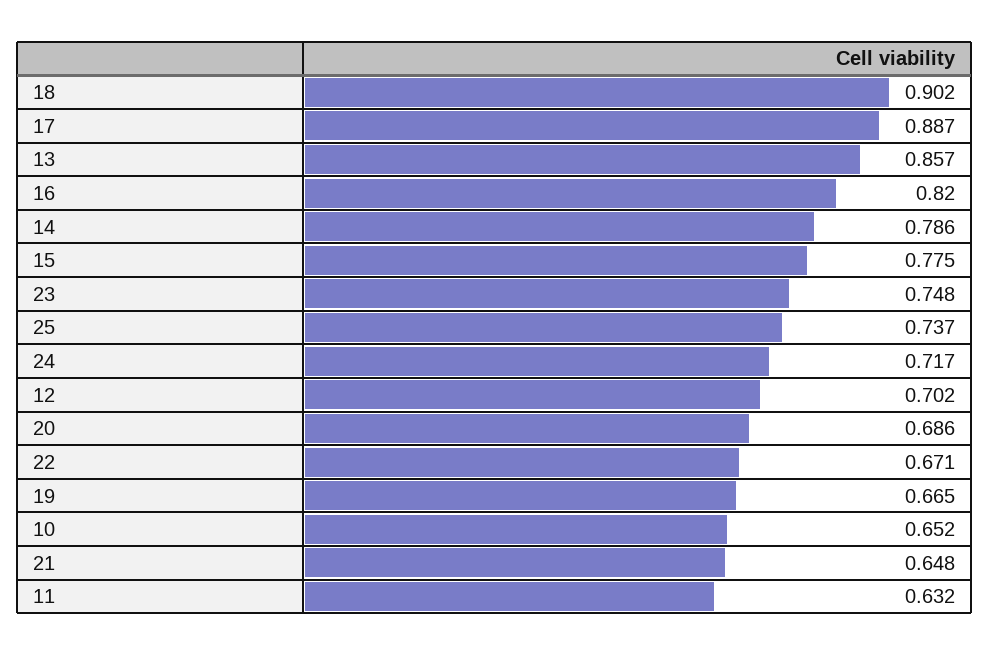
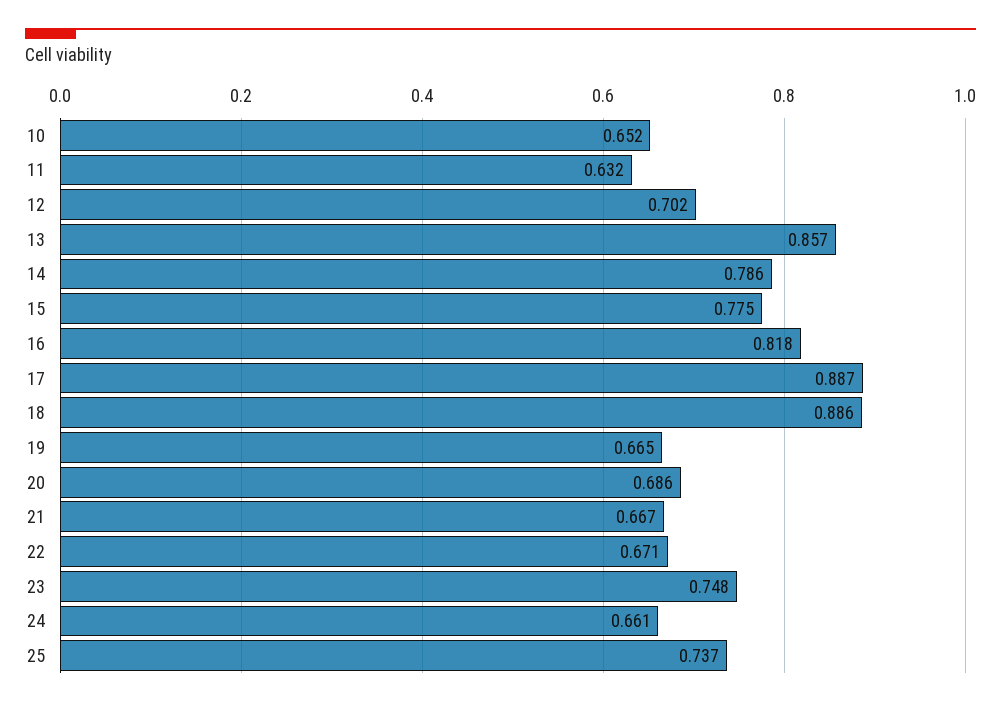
  {
-   "18": 0.902,
+   "18": 0.886,
    "17": 0.887,
    "13": 0.857,
-   "16": 0.82,
+   "16": 0.818,
    "14": 0.786,
    "15": 0.775,
    "23": 0.748,
    "25": 0.737,
-   "24": 0.717,
+   "24": 0.661,
    "12": 0.702,
    "20": 0.686,
    "22": 0.671,
    "19": 0.665,
    "10": 0.652,
-   "21": 0.648,
+   "21": 0.667,
    "11": 0.632
  }

